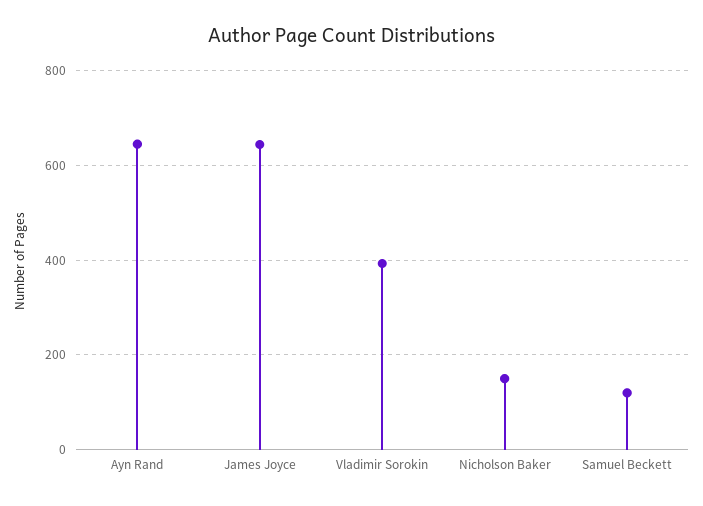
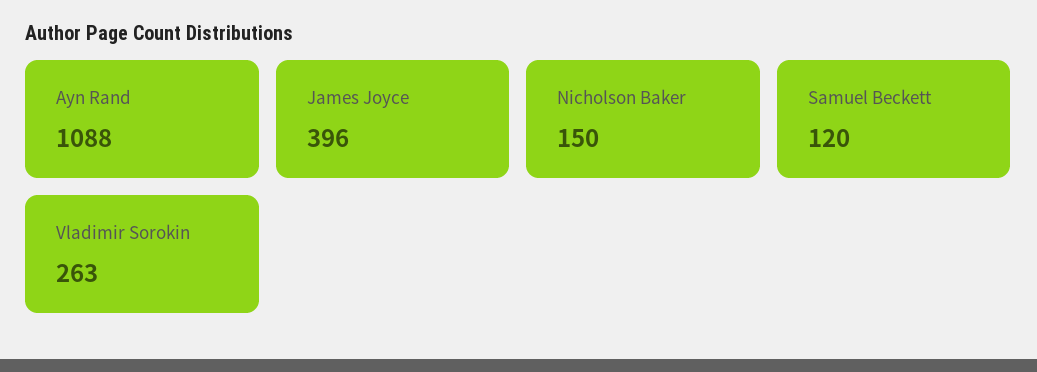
  {
-   "Ayn Rand": 640,
+   "Ayn Rand": 1088,
-   "James Joyce": 640,
+   "James Joyce": 396,
-   "Vladimir Sorokin": 400,
+   "Vladimir Sorokin": 263,
    "Nicholson Baker": 150,
    "Samuel Beckett": 120
  }

